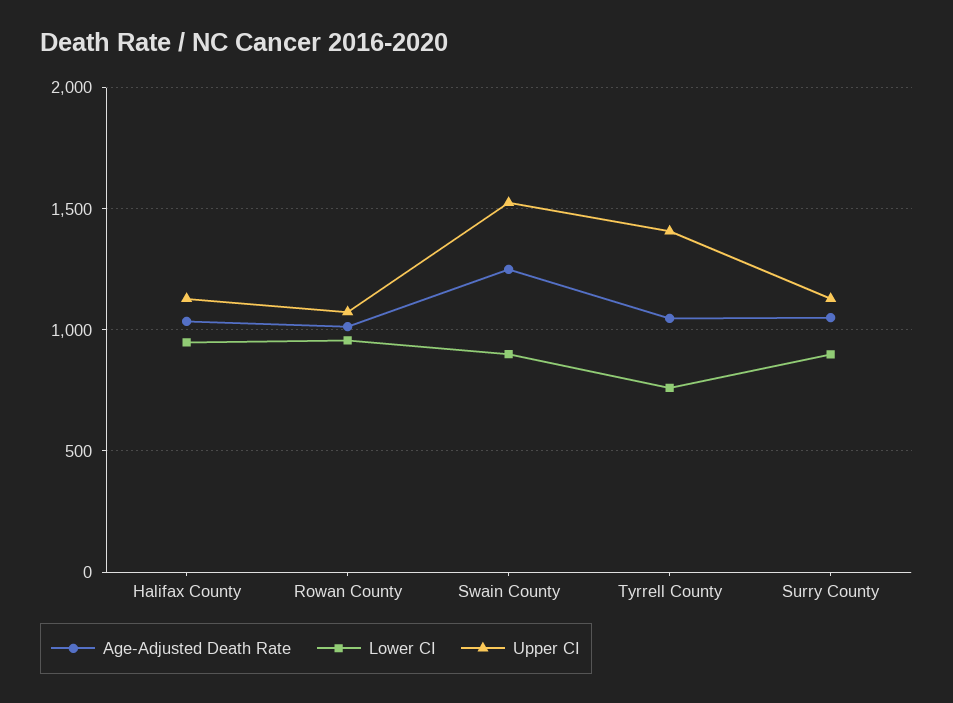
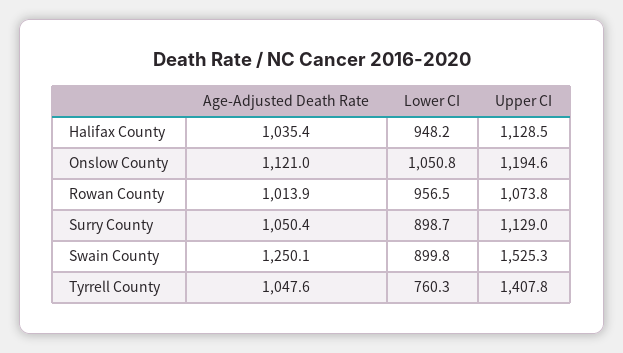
  {
    "Age-Adjusted Death Rate": {
      "Halifax County": 1035.4,
      "Rowan County": 1013.9,
      "Swain County": 1250.1,
      "Tyrrell County": 1047.6,
-     "Surry County": 1050.4
+     "Surry County": 1050.4,
+     "Onslow County": 1121
    },
    "Lower CI": {
      "Halifax County": 948.2,
      "Rowan County": 956.5,
      "Swain County": 899.8,
      "Tyrrell County": 760.3,
-     "Surry County": 898.7
+     "Surry County": 898.7,
+     "Onslow County": 1050.8
    },
    "Upper CI": {
      "Halifax County": 1128.5,
      "Rowan County": 1073.8,
      "Swain County": 1525.3,
      "Tyrrell County": 1407.8,
-     "Surry County": 1129
+     "Surry County": 1129,
+     "Onslow County": 1194.6
    }
  }

